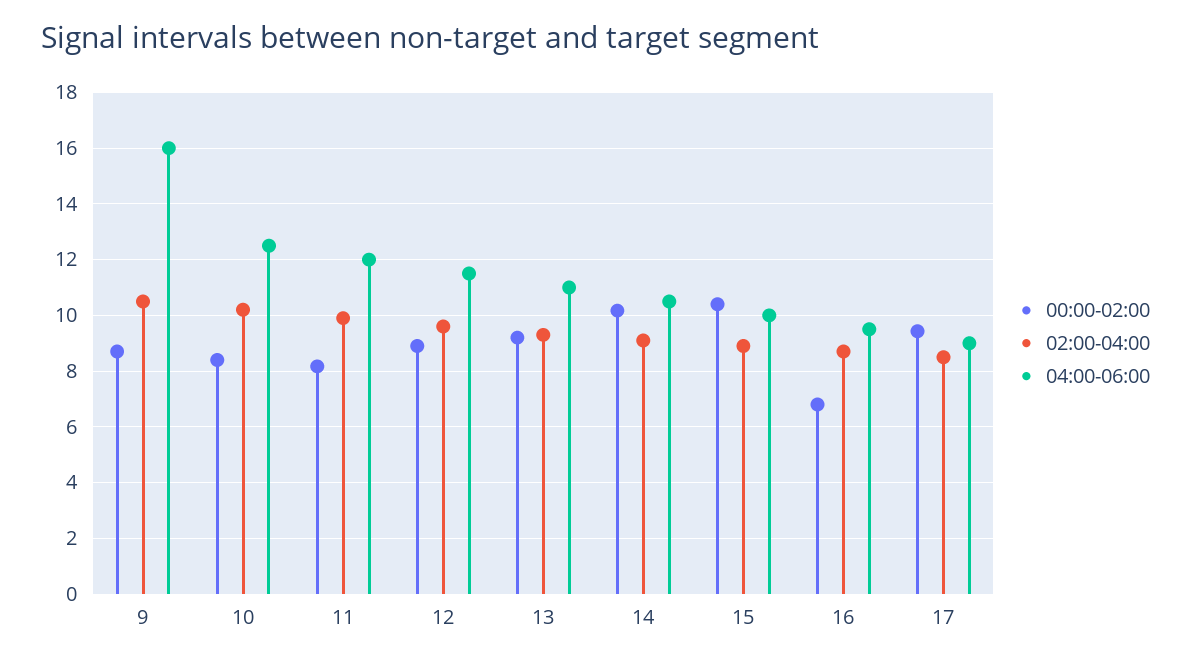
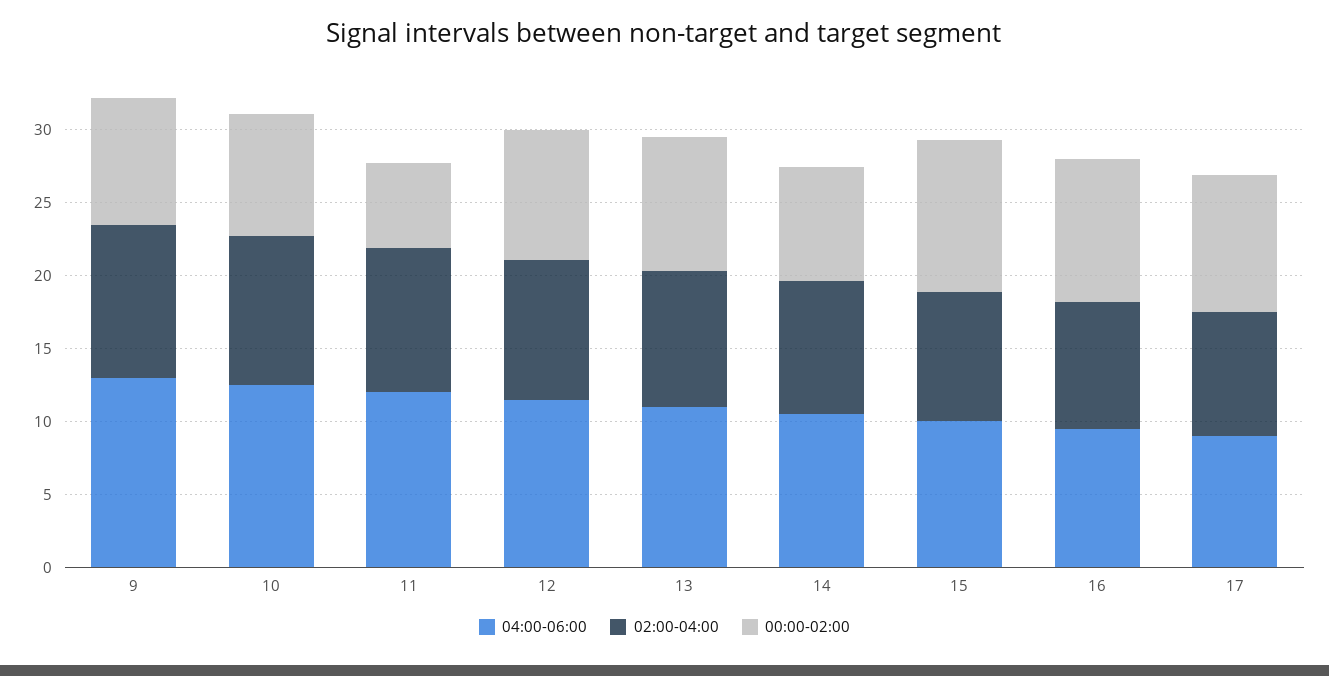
  {
    "00:00-02:00": {
      "9": 8.75,
      "10": 8.5,
-     "11": 8.25,
+     "11": 6,
      "12": 9,
      "13": 9.25,
-     "14": 10.25,
+     "14": 8,
      "15": 10.5,
-     "16": 6.75,
+     "16": 10,
      "17": 9.5
    },
    "02:00-04:00": {
      "9": 10.5,
      "10": 10.25,
      "11": 10,
      "12": 9.5,
      "13": 9.25,
      "14": 9,
      "15": 9,
      "16": 8.75,
      "17": 8.5
    },
    "04:00-06:00": {
-     "9": 16,
+     "9": 13,
      "10": 12.5,
      "11": 12,
      "12": 11.5,
      "13": 11,
      "14": 10.5,
      "15": 10,
      "16": 9.5,
      "17": 9
    }
  }

